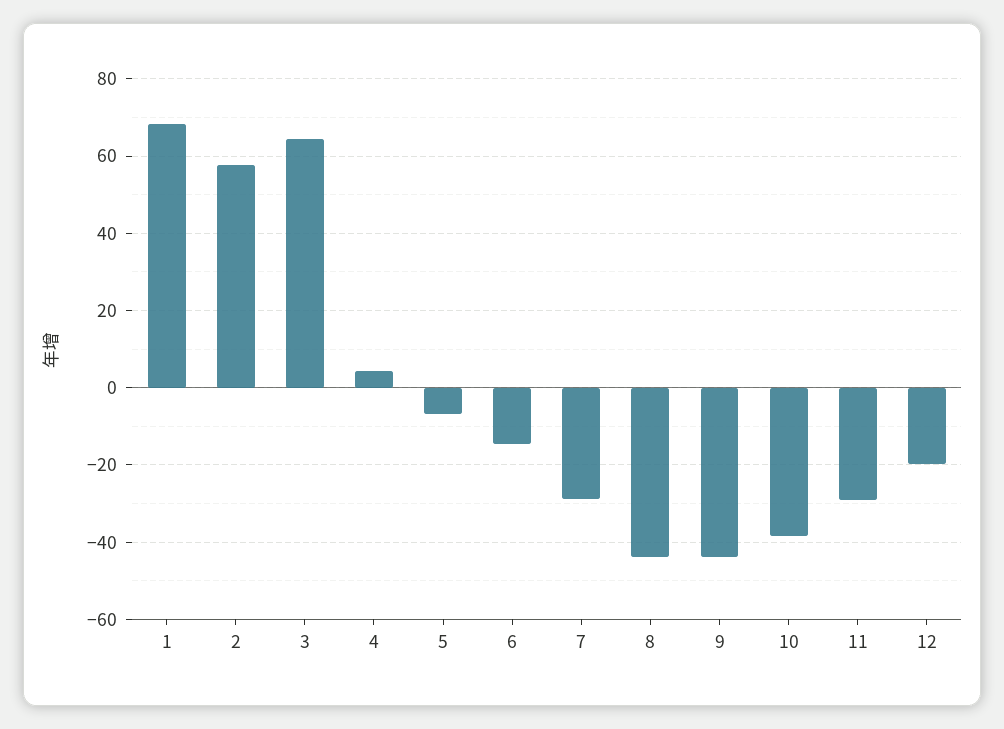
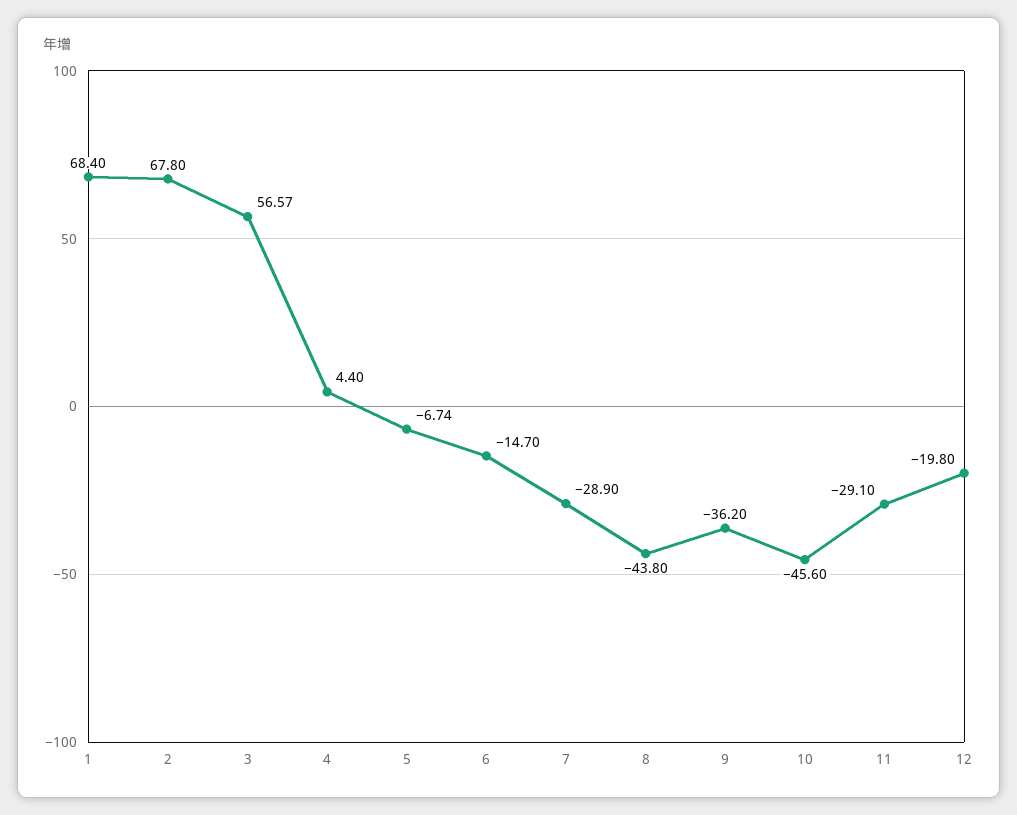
  {
    "1": 68.4,
-   "2": 58,
+   "2": 67.8,
-   "3": 64,
+   "3": 56.57,
    "4": 4.4,
    "5": -6.74,
    "6": -14.7,
    "7": -28.9,
    "8": -43.8,
-   "9": -44,
+   "9": -36.2,
-   "10": -38,
+   "10": -45.6,
    "11": -29.1,
    "12": -19.8
  }

